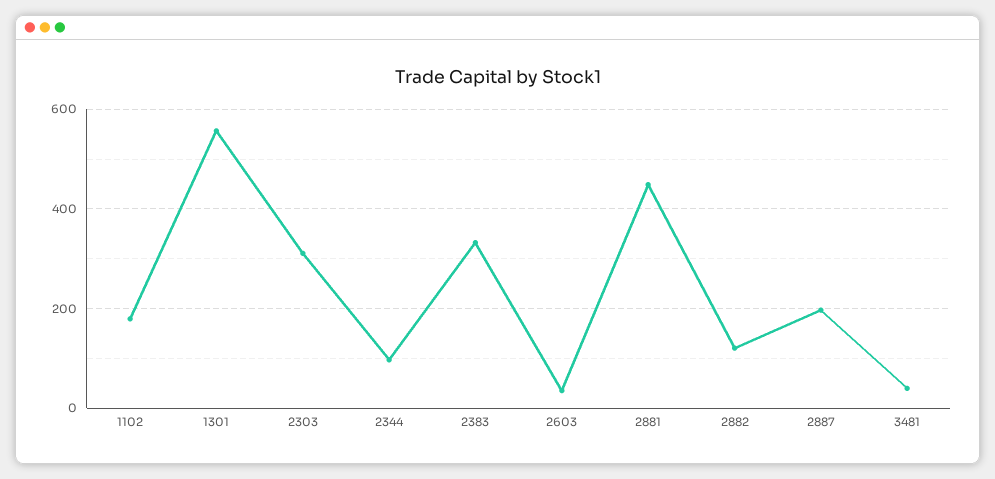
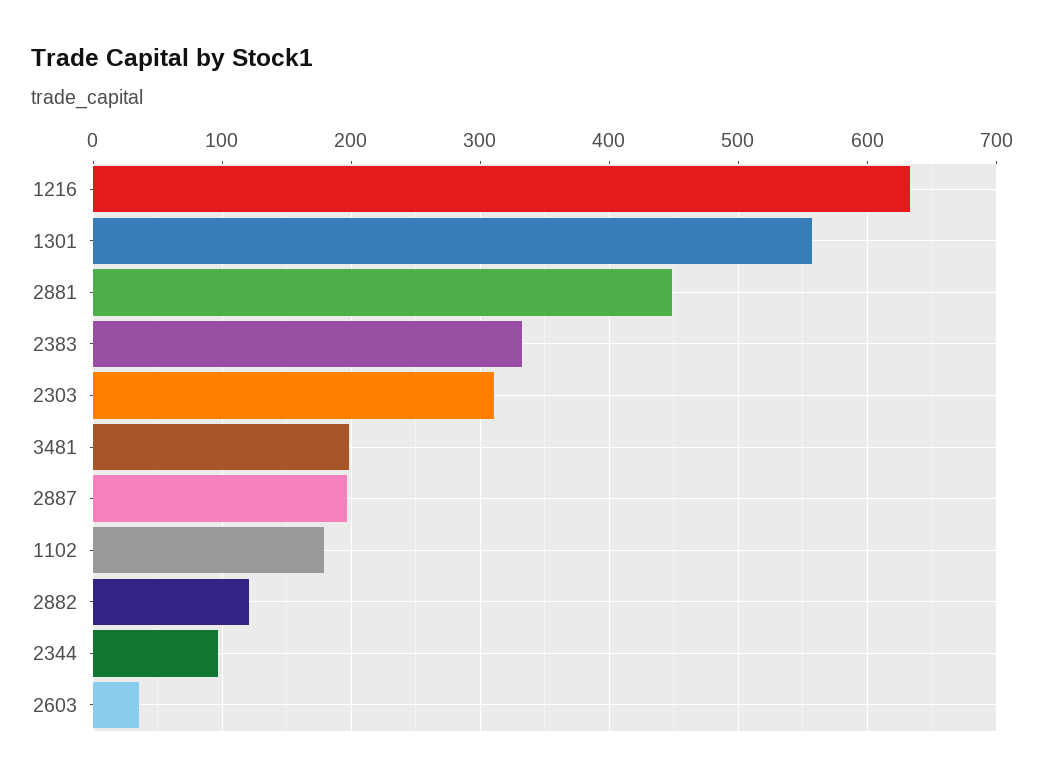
  {
    "1102": 180,
    "1301": 560,
    "2303": 310,
    "2344": 100,
    "2383": 330,
    "2603": 40,
    "2881": 450,
    "2882": 120,
    "2887": 200,
-   "3481": 40
+   "3481": 200,
+   "1216": 630
  }

